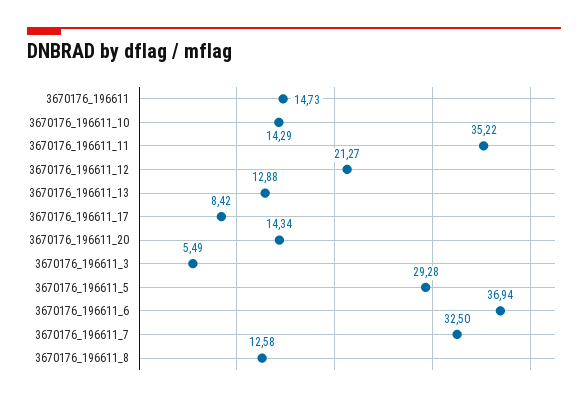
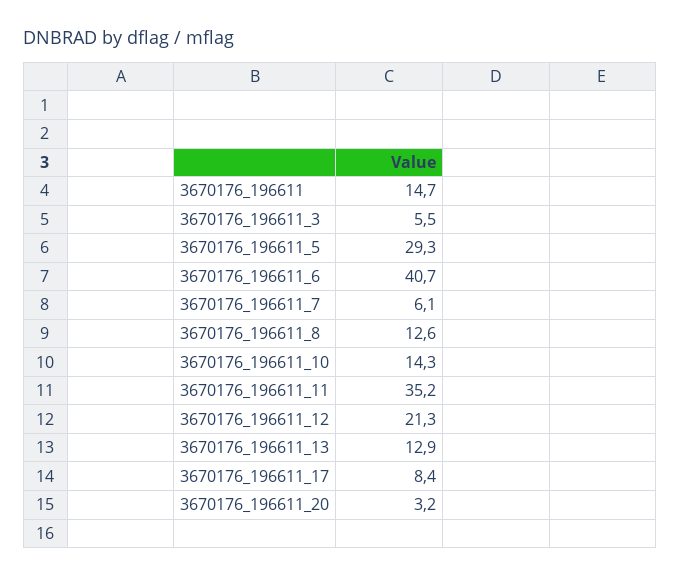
  {
    "3670176_196611": 14.73,
    "3670176_196611_10": 14.29,
    "3670176_196611_11": 35.22,
    "3670176_196611_12": 21.27,
    "3670176_196611_13": 12.88,
    "3670176_196611_17": 8.42,
-   "3670176_196611_20": 14.34,
+   "3670176_196611_20": 3.2,
    "3670176_196611_3": 5.49,
    "3670176_196611_5": 29.28,
-   "3670176_196611_6": 36.94,
+   "3670176_196611_6": 40.7,
-   "3670176_196611_7": 32.5,
+   "3670176_196611_7": 6.1,
    "3670176_196611_8": 12.58
  }

